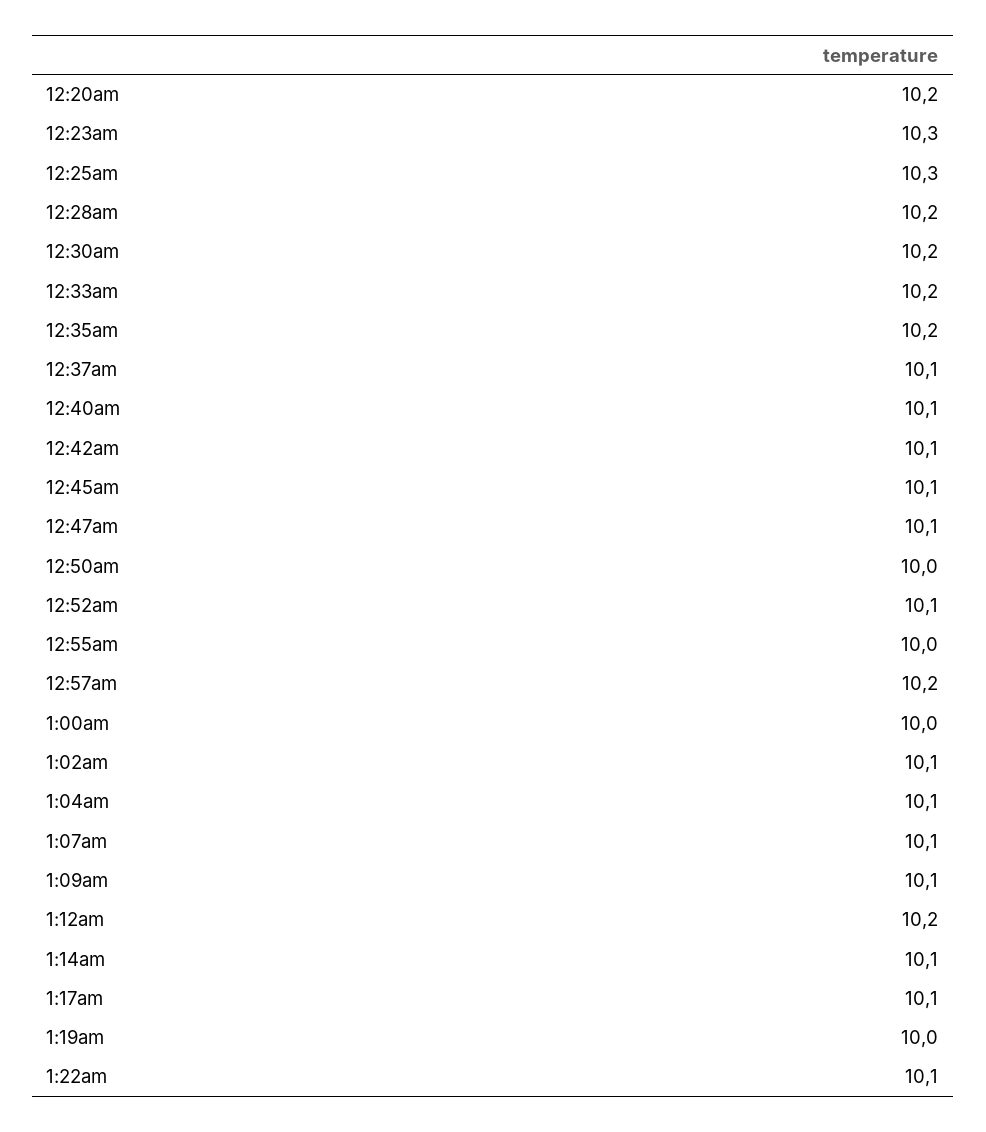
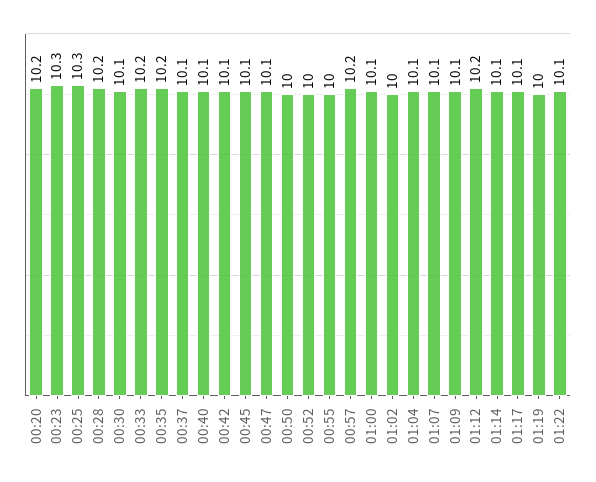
  {
    "12:20am": 10.2,
    "12:23am": 10.3,
    "12:25am": 10.3,
    "12:28am": 10.2,
-   "12:30am": 10.2,
+   "12:30am": 10.1,
    "12:33am": 10.2,
    "12:35am": 10.2,
    "12:37am": 10.1,
    "12:40am": 10.1,
    "12:42am": 10.1,
    "12:45am": 10.1,
    "12:47am": 10.1,
    "12:50am": 10,
-   "12:52am": 10.1,
+   "12:52am": 10,
    "12:55am": 10,
    "12:57am": 10.2,
-   "1:00am": 10,
+   "1:00am": 10.1,
-   "1:02am": 10.1,
+   "1:02am": 10,
    "1:04am": 10.1,
    "1:07am": 10.1,
    "1:09am": 10.1,
    "1:12am": 10.2,
    "1:14am": 10.1,
    "1:17am": 10.1,
    "1:19am": 10,
    "1:22am": 10.1
  }

